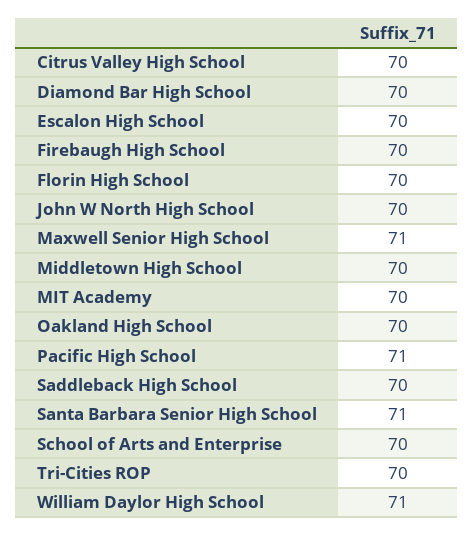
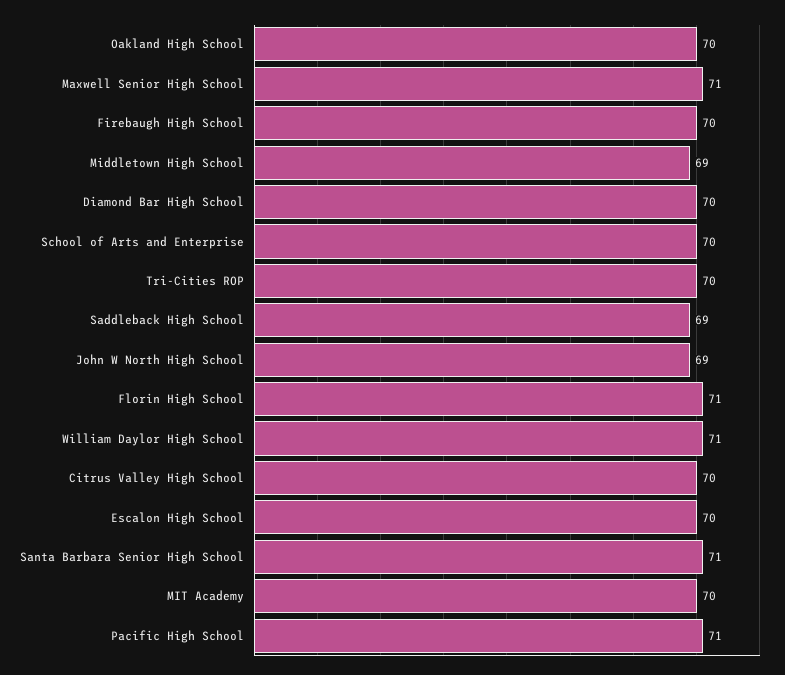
  {
    "Citrus Valley High School": 70,
    "Diamond Bar High School": 70,
    "Escalon High School": 70,
    "Firebaugh High School": 70,
-   "Florin High School": 70,
+   "Florin High School": 71,
-   "John W North High School": 70,
+   "John W North High School": 69,
    "Maxwell Senior High School": 71,
-   "Middletown High School": 70,
+   "Middletown High School": 69,
    "MIT Academy": 70,
    "Oakland High School": 70,
    "Pacific High School": 71,
-   "Saddleback High School": 70,
+   "Saddleback High School": 69,
    "Santa Barbara Senior High School": 71,
    "School of Arts and Enterprise": 70,
    "Tri-Cities ROP": 70,
    "William Daylor High School": 71
  }

